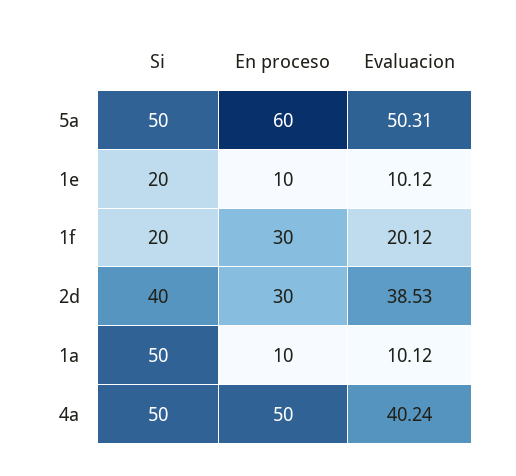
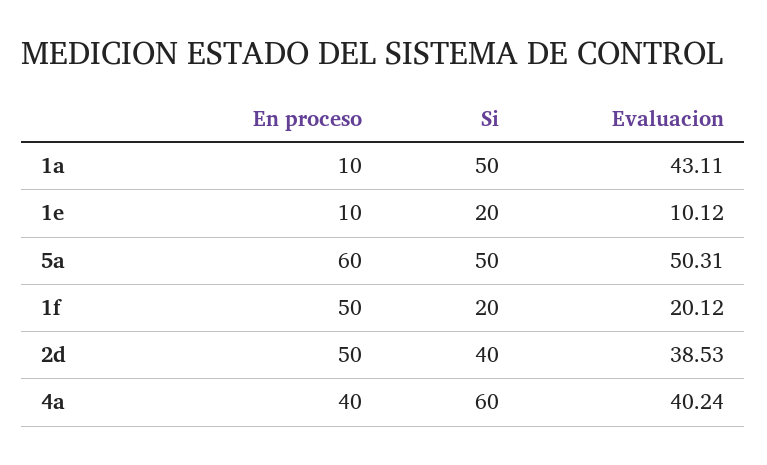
  {
    "Si": {
      "5a": 50,
      "1e": 20,
      "1f": 20,
      "2d": 40,
      "1a": 50,
-     "4a": 50
+     "4a": 60
    },
    "En proceso": {
      "5a": 60,
      "1e": 10,
-     "1f": 30,
+     "1f": 50,
-     "2d": 30,
+     "2d": 50,
      "1a": 10,
-     "4a": 50
+     "4a": 40
    },
    "Evaluacion": {
      "5a": 50.31,
      "1e": 10.12,
      "1f": 20.12,
      "2d": 38.53,
-     "1a": 10.12,
+     "1a": 43.11,
      "4a": 40.24
    }
  }

